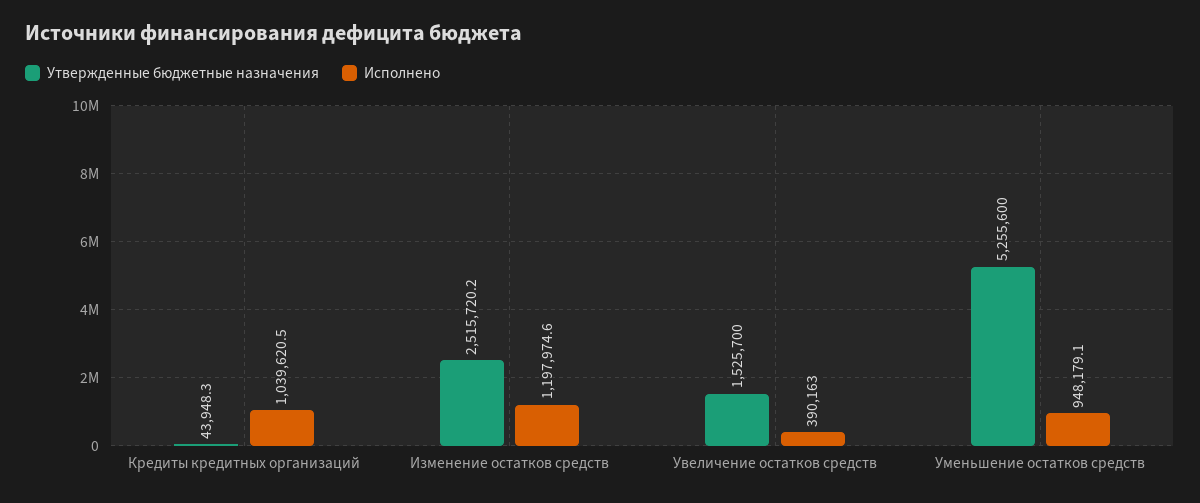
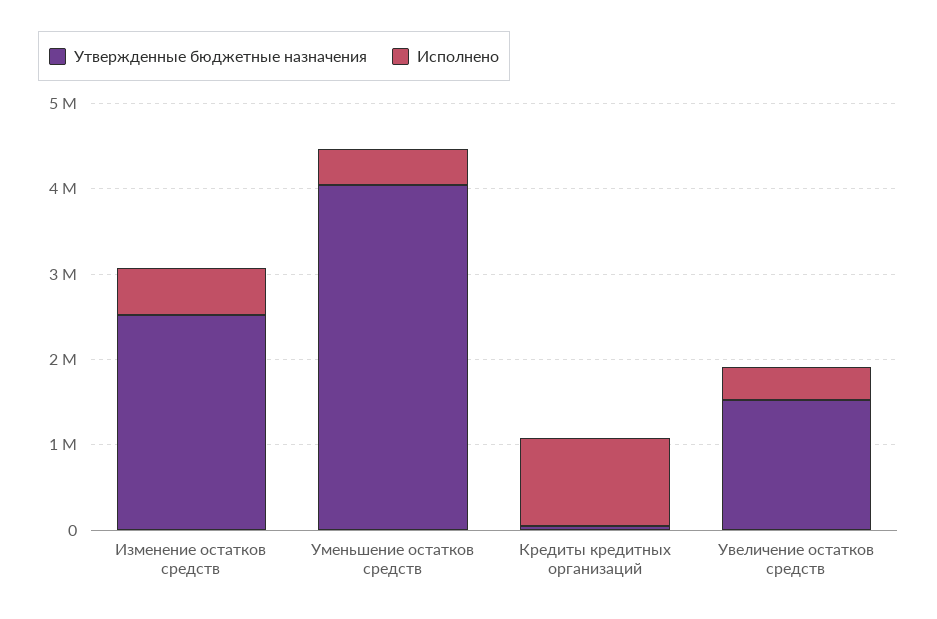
  {
    "Утвержденные бюджетные назначения": {
      "Кредиты кредитных организаций": 43948.3,
      "Изменение остатков средств": 2515720.2,
      "Увеличение остатков средств": 1525700,
-     "Уменьшение остатков средств": 5255600
+     "Уменьшение остатков средств": 4000000
    },
    "Исполнено": {
      "Кредиты кредитных организаций": 1039620.5,
-     "Изменение остатков средств": 1197974.6,
+     "Изменение остатков средств": 600000,
      "Увеличение остатков средств": 390163,
-     "Уменьшение остатков средств": 948179.1
+     "Уменьшение остатков средств": 400000
    }
  }

